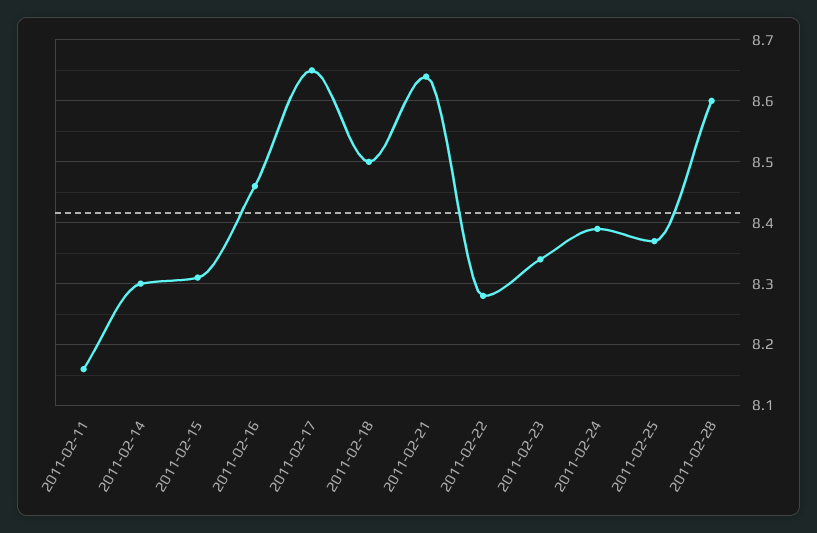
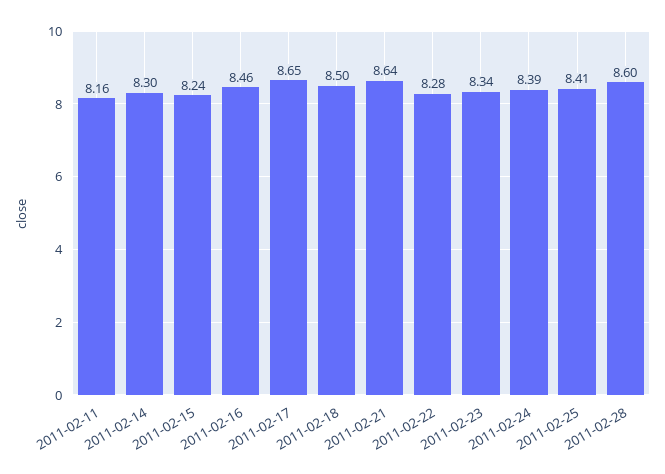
  {
    "2011-02-11": 8.16,
    "2011-02-14": 8.3,
-   "2011-02-15": 8.31,
+   "2011-02-15": 8.24,
    "2011-02-16": 8.46,
    "2011-02-17": 8.65,
    "2011-02-18": 8.5,
    "2011-02-21": 8.64,
    "2011-02-22": 8.28,
    "2011-02-23": 8.34,
    "2011-02-24": 8.39,
-   "2011-02-25": 8.37,
+   "2011-02-25": 8.41,
    "2011-02-28": 8.6
  }

